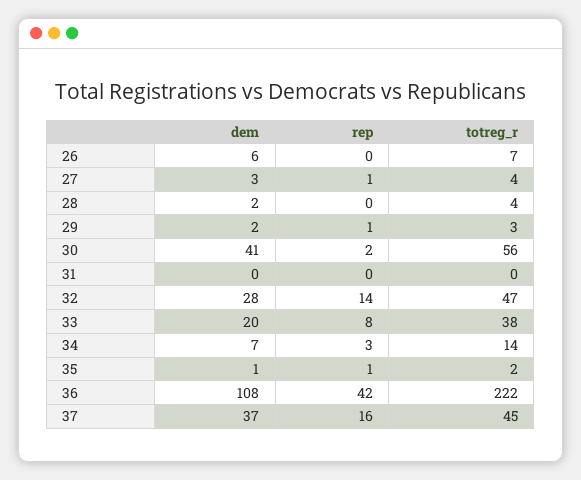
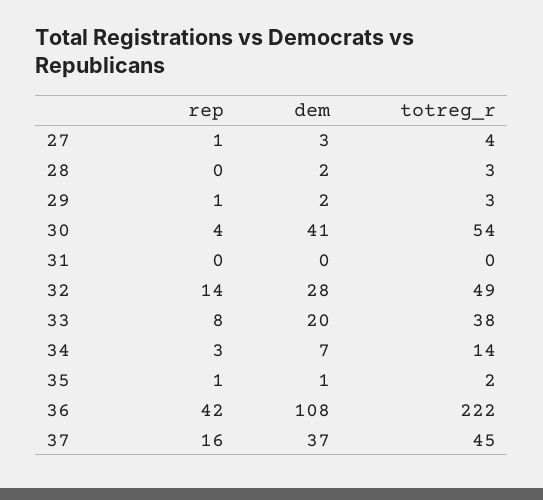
  {
    "dem": {
-     "26": 6,
      "27": 3,
      "28": 2,
      "29": 2,
      "30": 41,
      "31": 0,
      "32": 28,
      "33": 20,
      "34": 7,
      "35": 1,
      "36": 108,
      "37": 37
    },
    "rep": {
-     "26": 0,
      "27": 1,
      "28": 0,
      "29": 1,
-     "30": 2,
+     "30": 4,
      "31": 0,
      "32": 14,
      "33": 8,
      "34": 3,
      "35": 1,
      "36": 42,
      "37": 16
    },
    "totreg_r": {
-     "26": 7,
      "27": 4,
-     "28": 4,
+     "28": 3,
      "29": 3,
-     "30": 56,
+     "30": 54,
      "31": 0,
-     "32": 47,
+     "32": 49,
      "33": 38,
      "34": 14,
      "35": 2,
      "36": 222,
      "37": 45
    }
  }

